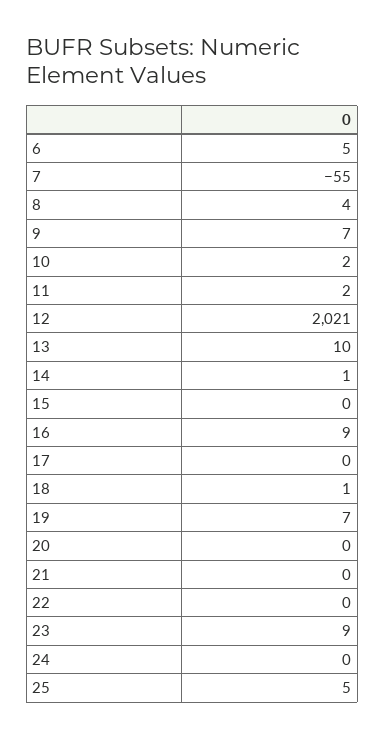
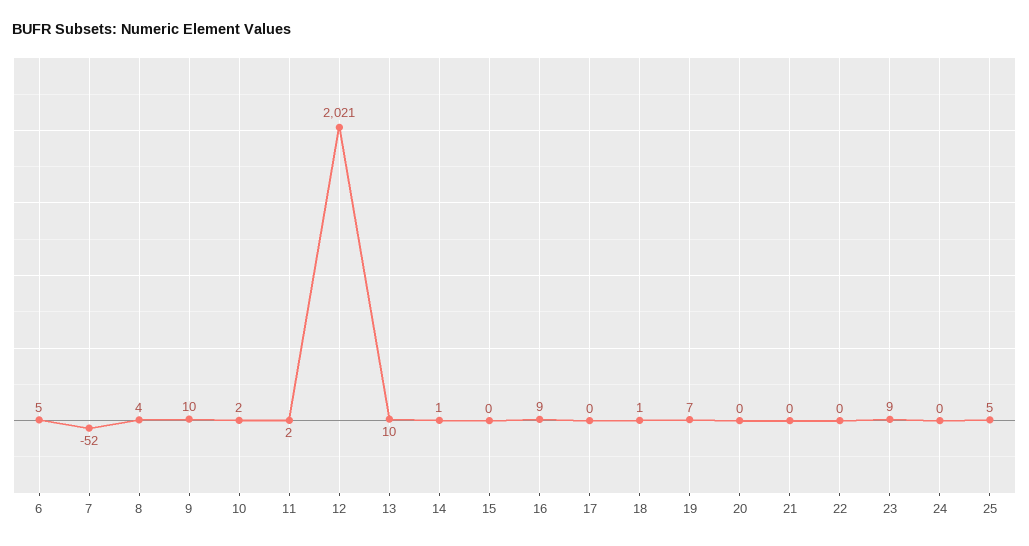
  {
    "6": 5,
-   "7": -55,
+   "7": -52,
    "8": 4,
-   "9": 7,
+   "9": 10,
    "10": 2,
    "11": 2,
    "12": 2021,
    "13": 10,
    "14": 1,
    "15": 0,
    "16": 9,
    "17": 0,
    "18": 1,
    "19": 7,
    "20": 0,
    "21": 0,
    "22": 0,
    "23": 9,
    "24": 0,
    "25": 5
  }

